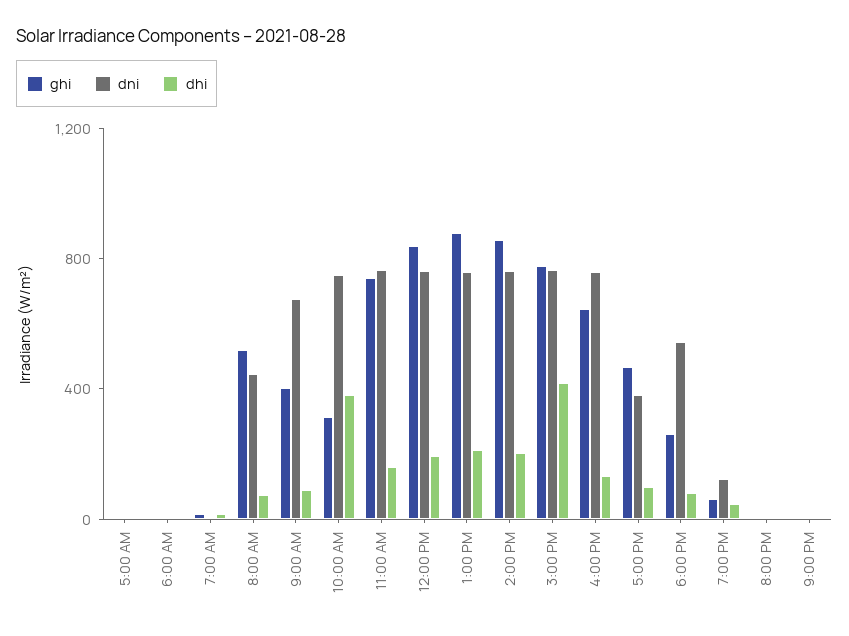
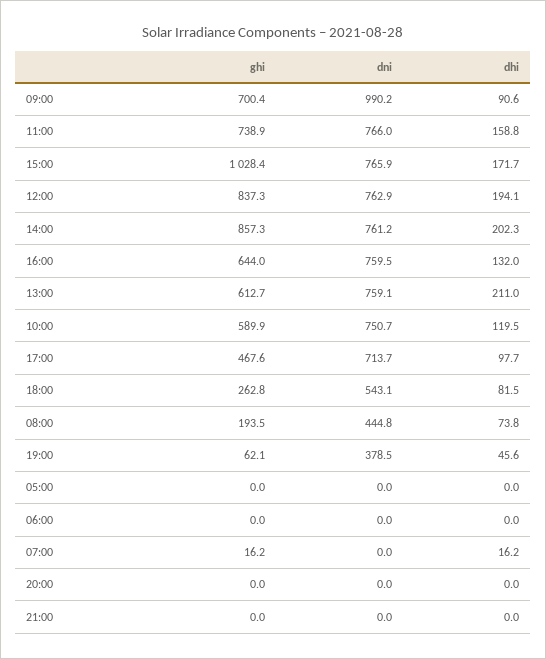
  {
    "ghi": {
      "5:00 AM": 0,
      "6:00 AM": 0,
      "7:00 AM": 16.2,
-     "8:00 AM": 500,
+     "8:00 AM": 193.5,
-     "9:00 AM": 400,
+     "9:00 AM": 700.4,
-     "10:00 AM": 300,
+     "10:00 AM": 589.9,
      "11:00 AM": 738.9,
      "12:00 PM": 837.3,
-     "1:00 PM": 900,
+     "1:00 PM": 612.7,
      "2:00 PM": 857.3,
-     "3:00 PM": 800,
+     "3:00 PM": 1028.4,
      "4:00 PM": 644,
      "5:00 PM": 467.6,
      "6:00 PM": 262.8,
      "7:00 PM": 62.1,
      "8:00 PM": 0,
      "9:00 PM": 0
    },
    "dni": {
      "5:00 AM": 0,
      "6:00 AM": 0,
      "7:00 AM": 0,
      "8:00 AM": 444.8,
-     "9:00 AM": 700,
+     "9:00 AM": 990.2,
      "10:00 AM": 750.7,
      "11:00 AM": 766,
      "12:00 PM": 762.9,
      "1:00 PM": 759.1,
      "2:00 PM": 761.2,
      "3:00 PM": 765.9,
      "4:00 PM": 759.5,
-     "5:00 PM": 400,
+     "5:00 PM": 713.7,
      "6:00 PM": 543.1,
-     "7:00 PM": 100,
+     "7:00 PM": 378.5,
      "8:00 PM": 0,
      "9:00 PM": 0
    },
    "dhi": {
      "5:00 AM": 0,
      "6:00 AM": 0,
      "7:00 AM": 16.2,
      "8:00 AM": 73.8,
      "9:00 AM": 90.6,
-     "10:00 AM": 400,
+     "10:00 AM": 119.5,
      "11:00 AM": 158.8,
      "12:00 PM": 194.1,
      "1:00 PM": 211,
      "2:00 PM": 202.3,
-     "3:00 PM": 400,
+     "3:00 PM": 171.7,
      "4:00 PM": 132,
      "5:00 PM": 97.7,
      "6:00 PM": 81.5,
      "7:00 PM": 45.6,
      "8:00 PM": 0,
      "9:00 PM": 0
    }
  }

